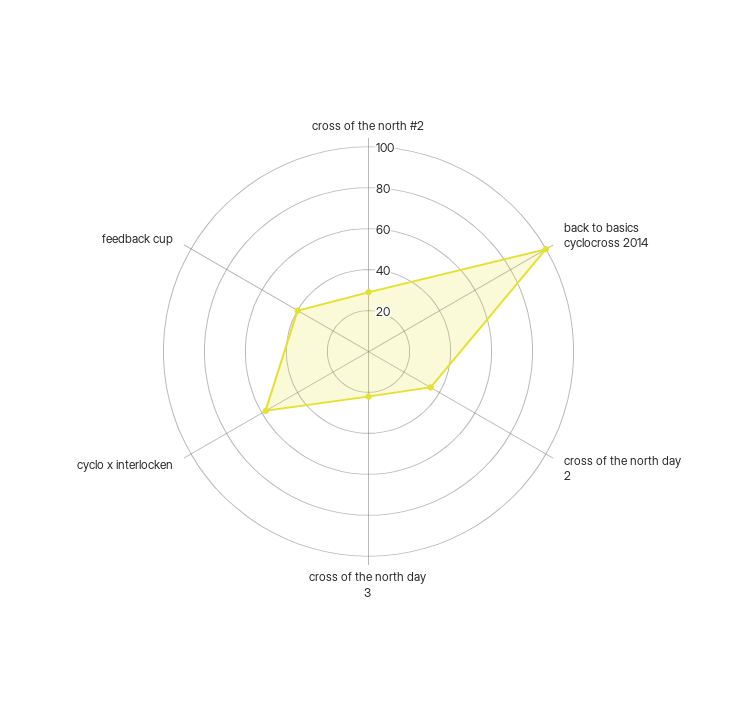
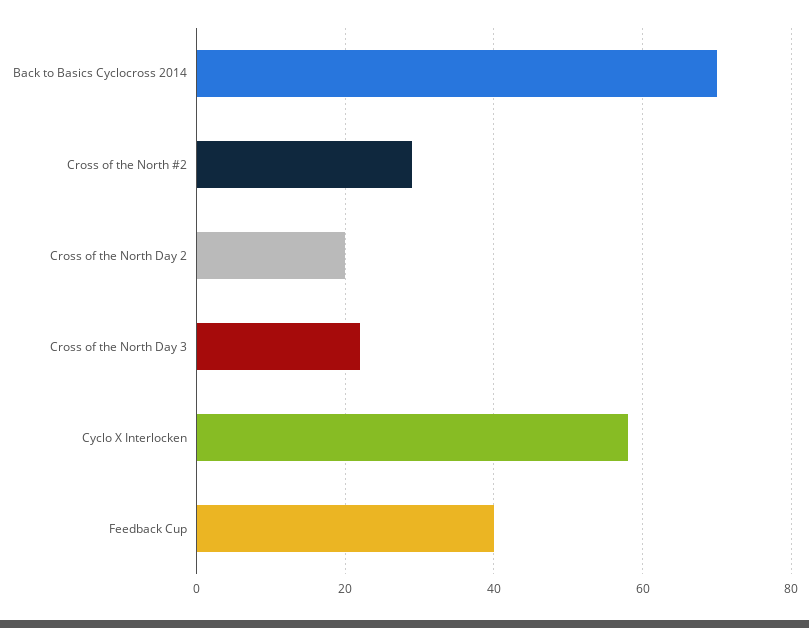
  {
    "cross of the north #2": 30,
-   "back to basics cyclocross 2014": 100,
+   "back to basics cyclocross 2014": 70,
-   "cross of the north day 2": 35,
+   "cross of the north day 2": 20,
    "cross of the north day 3": 20,
    "cyclo x interlocken": 60,
    "feedback cup": 40
  }

